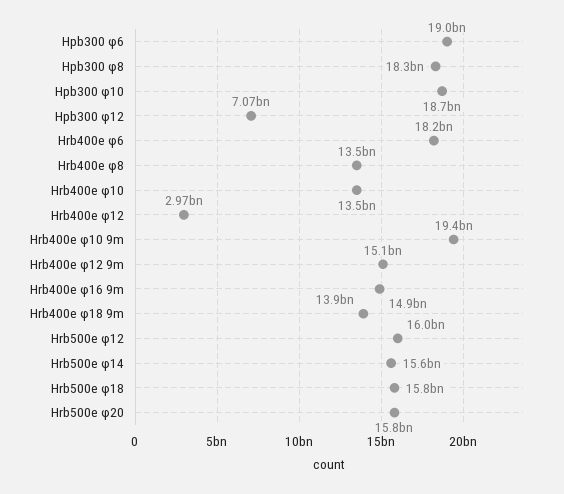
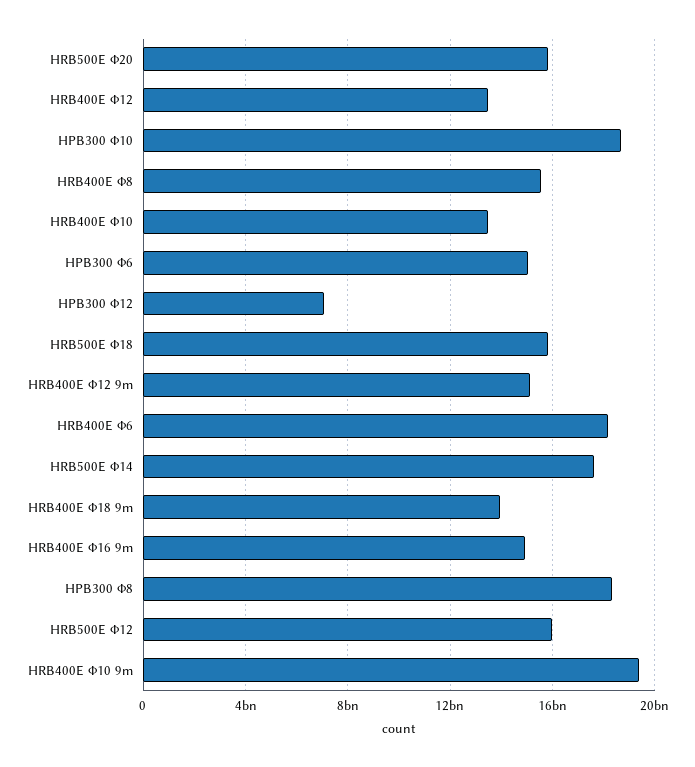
  {
-   "Hpb300 φ6": 19000000000,
+   "Hpb300 φ6": 15000000000,
    "Hpb300 φ8": 18300000000,
    "Hpb300 φ10": 18700000000,
    "Hpb300 φ12": 7070000000,
    "Hrb400e φ6": 18200000000,
-   "Hrb400e φ8": 13500000000,
+   "Hrb400e φ8": 15500000000,
    "Hrb400e φ10": 13500000000,
-   "Hrb400e φ12": 2970000000,
+   "Hrb400e φ12": 13500000000,
    "Hrb400e φ10 9m": 19400000000,
    "Hrb400e φ12 9m": 15100000000,
    "Hrb400e φ16 9m": 14900000000,
    "Hrb400e φ18 9m": 13900000000,
    "Hrb500e φ12": 16000000000,
-   "Hrb500e φ14": 15600000000,
+   "Hrb500e φ14": 17500000000,
    "Hrb500e φ18": 15800000000,
    "Hrb500e φ20": 15800000000
  }

